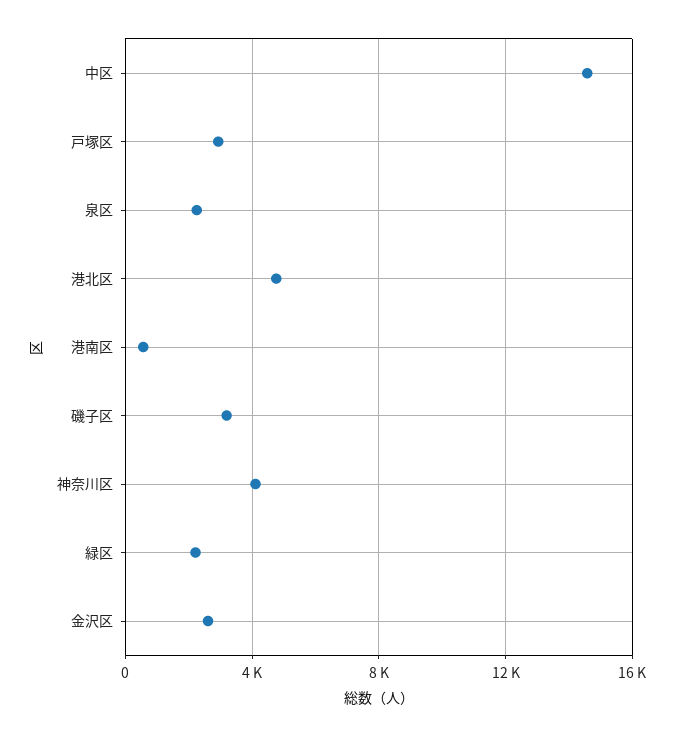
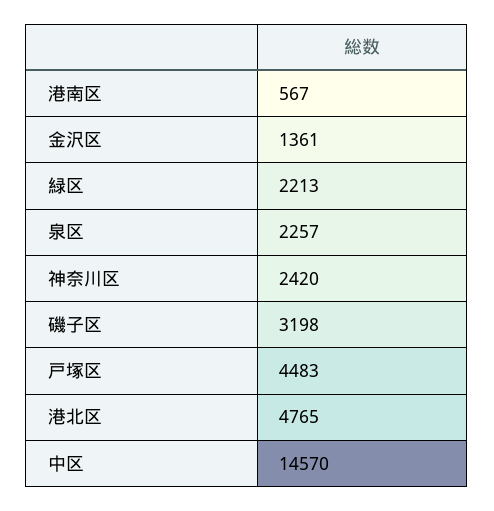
  {
    "中区": 14570,
-   "戸塚区": 3000,
+   "戸塚区": 4483,
    "泉区": 2257,
    "港北区": 4765,
    "港南区": 567,
    "磯子区": 3198,
-   "神奈川区": 4000,
+   "神奈川区": 2420,
    "緑区": 2213,
-   "金沢区": 2500
+   "金沢区": 1361
  }

